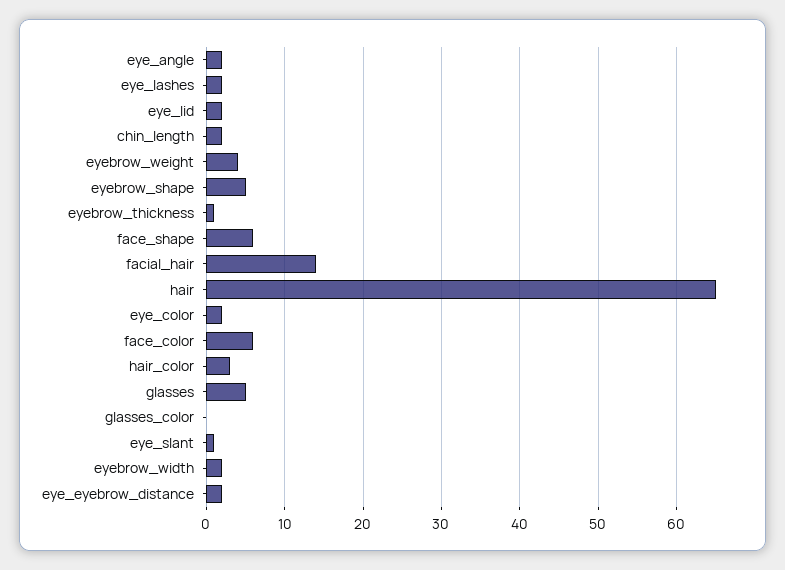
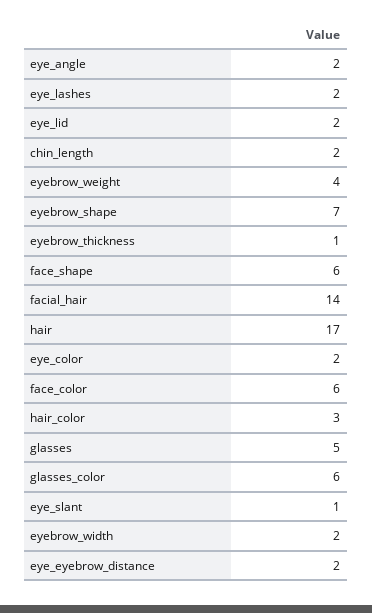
  {
    "eye_angle": 2,
    "eye_lashes": 2,
    "eye_lid": 2,
    "chin_length": 2,
    "eyebrow_weight": 4,
-   "eyebrow_shape": 5,
+   "eyebrow_shape": 7,
    "eyebrow_thickness": 1,
    "face_shape": 6,
    "facial_hair": 14,
-   "hair": 65,
+   "hair": 17,
    "eye_color": 2,
    "face_color": 6,
    "hair_color": 3,
    "glasses": 5,
-   "glasses_color": 0,
+   "glasses_color": 6,
    "eye_slant": 1,
    "eyebrow_width": 2,
    "eye_eyebrow_distance": 2
  }

